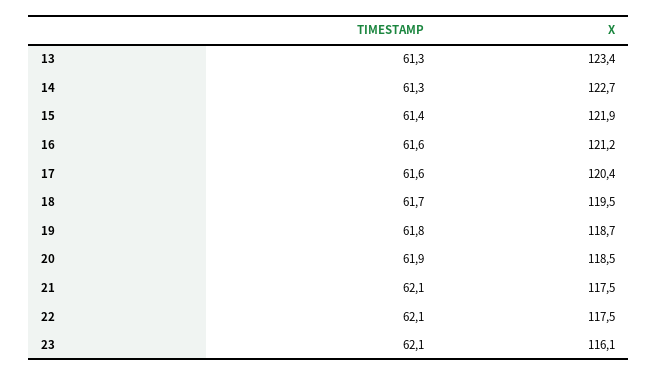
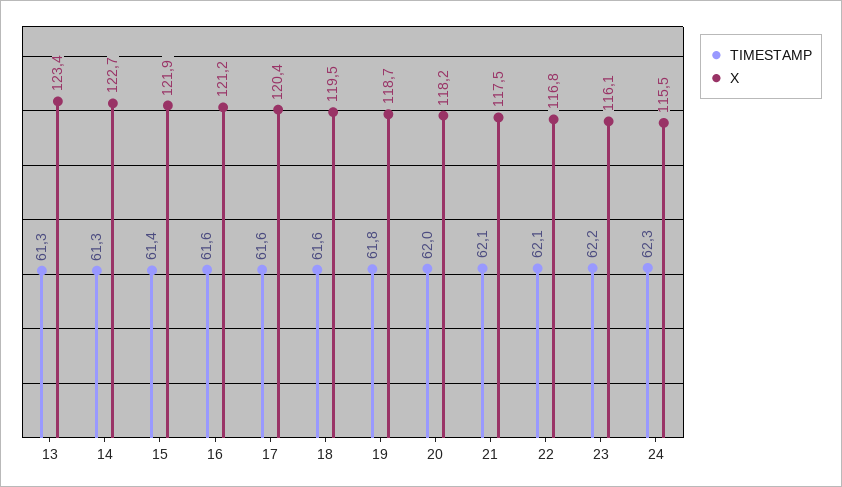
  {
    "TIMESTAMP": {
      "13": 61.3,
      "14": 61.3,
      "15": 61.4,
      "16": 61.6,
      "17": 61.6,
-     "18": 61.7,
+     "18": 61.6,
      "19": 61.8,
-     "20": 61.9,
+     "20": 62,
      "21": 62.1,
      "22": 62.1,
-     "23": 62.1
+     "23": 62.2,
+     "24": 62.3
    },
    "X": {
      "13": 123.4,
      "14": 122.7,
      "15": 121.9,
      "16": 121.2,
      "17": 120.4,
      "18": 119.5,
      "19": 118.7,
-     "20": 118.5,
+     "20": 118.2,
      "21": 117.5,
-     "22": 117.5,
+     "22": 116.8,
-     "23": 116.1
+     "23": 116.1,
+     "24": 115.5
    }
  }

